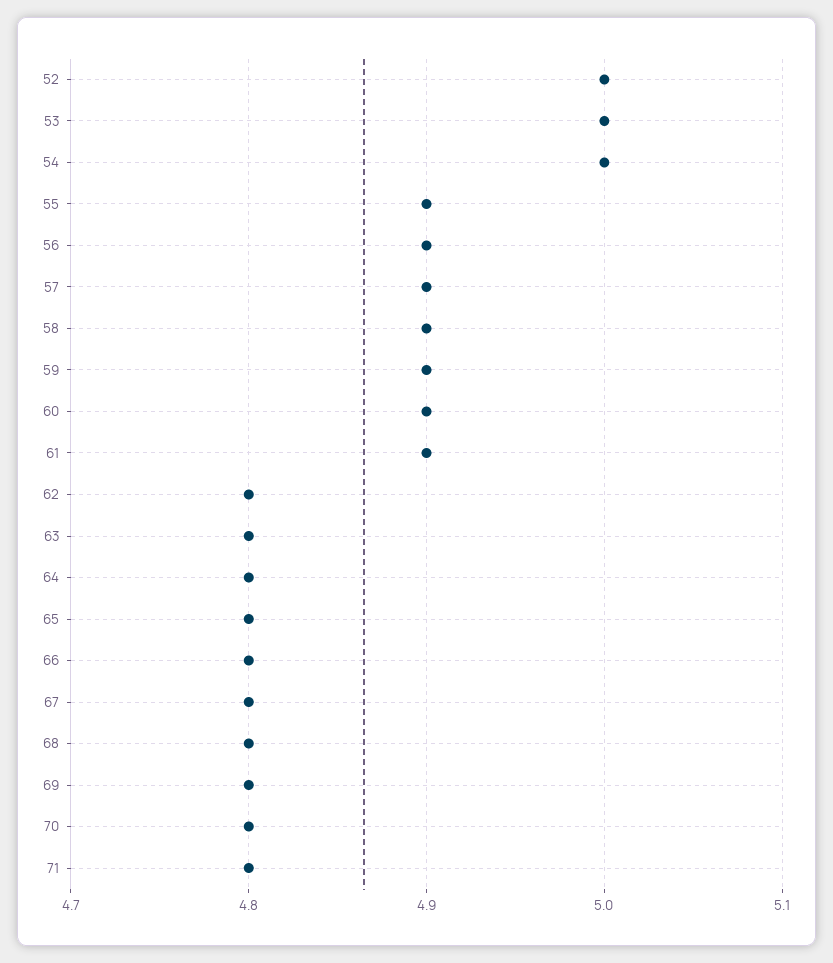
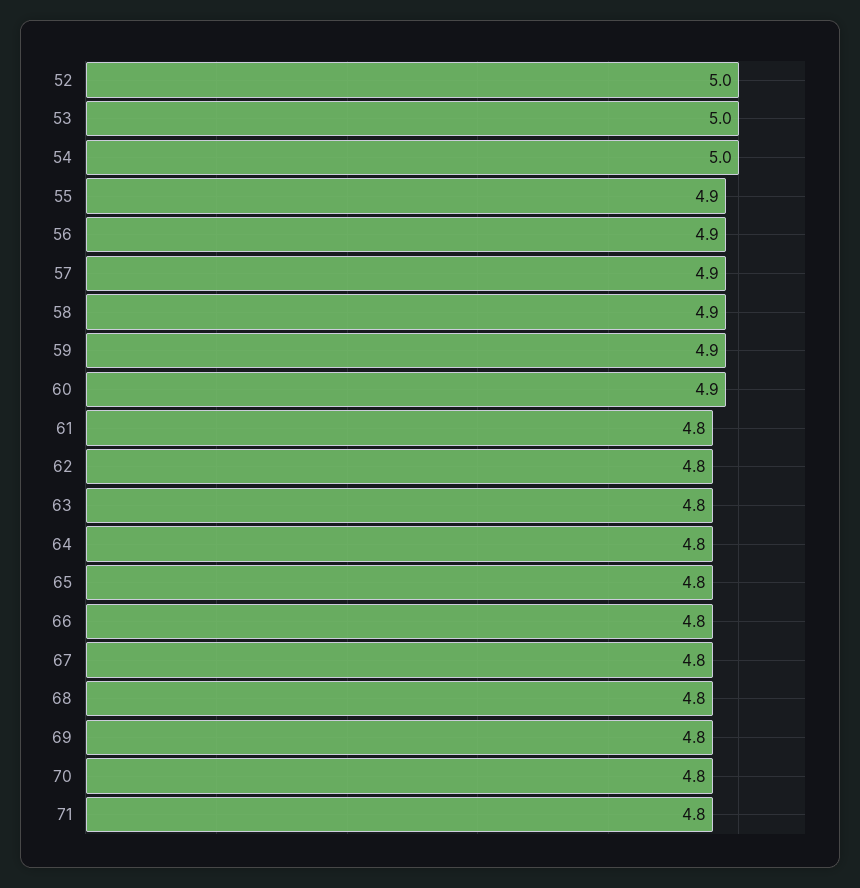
  {
    "52": 5,
    "53": 5,
    "54": 5,
    "55": 4.9,
    "56": 4.9,
    "57": 4.9,
    "58": 4.9,
    "59": 4.9,
    "60": 4.9,
-   "61": 4.9,
+   "61": 4.8,
    "62": 4.8,
    "63": 4.8,
    "64": 4.8,
    "65": 4.8,
    "66": 4.8,
    "67": 4.8,
    "68": 4.8,
    "69": 4.8,
    "70": 4.8,
    "71": 4.8
  }

